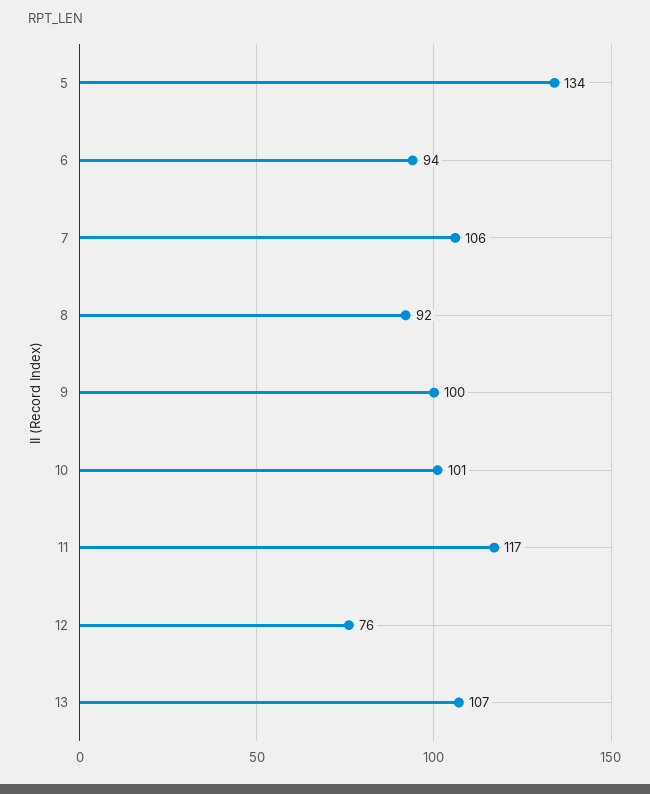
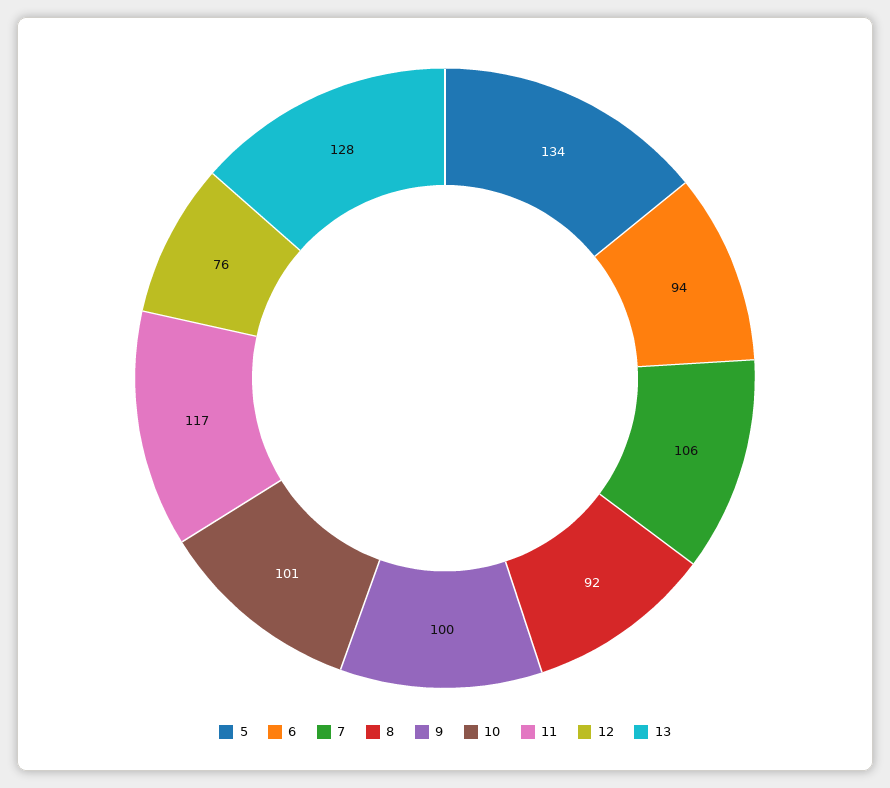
  {
    "5": 134,
    "6": 94,
    "7": 106,
    "8": 92,
    "9": 100,
    "10": 101,
    "11": 117,
    "12": 76,
-   "13": 107
+   "13": 128
  }

